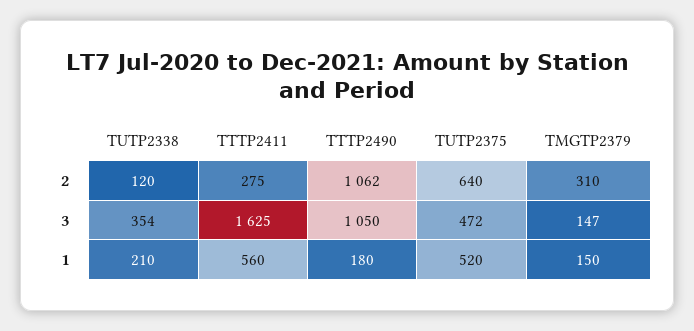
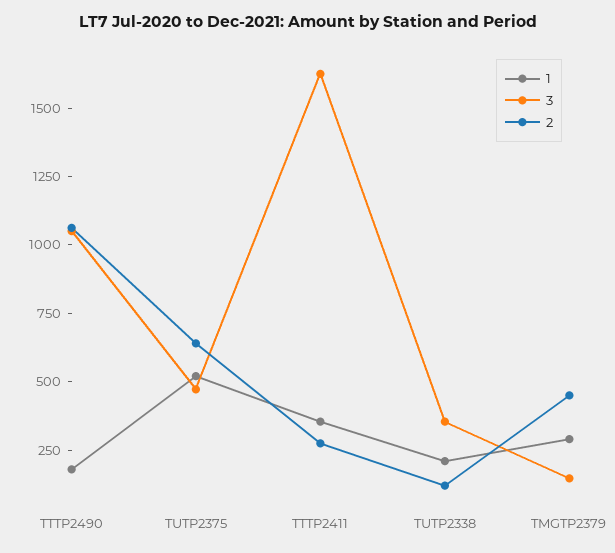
  {
    "2": {
      "TUTP2338": 120,
      "TTTP2411": 275,
      "TTTP2490": 1062,
      "TUTP2375": 640,
-     "TMGTP2379": 310
+     "TMGTP2379": 450
    },
    "3": {
      "TUTP2338": 354,
      "TTTP2411": 1625,
      "TTTP2490": 1050,
      "TUTP2375": 472,
      "TMGTP2379": 147
    },
    "1": {
      "TUTP2338": 210,
-     "TTTP2411": 560,
+     "TTTP2411": 350,
      "TTTP2490": 180,
      "TUTP2375": 520,
-     "TMGTP2379": 150
+     "TMGTP2379": 300
    }
  }

